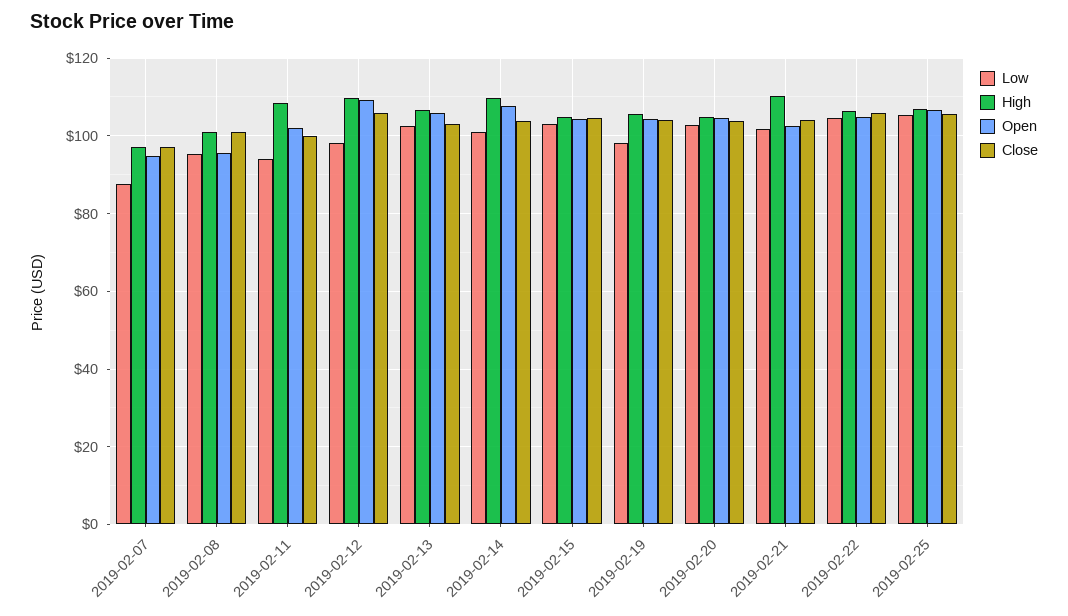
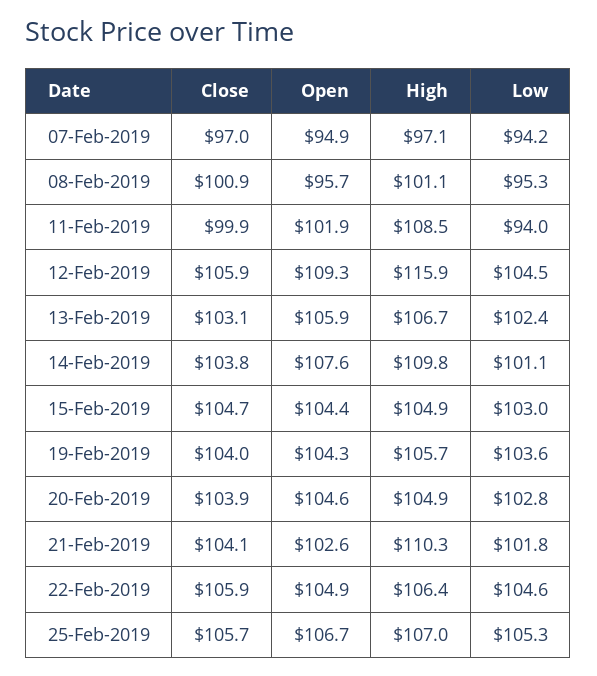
  {
    "Low": {
-     "2019-02-07": 88,
+     "2019-02-07": 94.2,
      "2019-02-08": 95.3,
      "2019-02-11": 94,
-     "2019-02-12": 98,
+     "2019-02-12": 104.5,
      "2019-02-13": 102.4,
      "2019-02-14": 101.1,
      "2019-02-15": 103,
-     "2019-02-19": 98,
+     "2019-02-19": 103.6,
      "2019-02-20": 102.8,
      "2019-02-21": 101.8,
      "2019-02-22": 104.6,
      "2019-02-25": 105.3
    },
    "High": {
      "2019-02-07": 97.1,
      "2019-02-08": 101.1,
      "2019-02-11": 108.5,
-     "2019-02-12": 110,
+     "2019-02-12": 115.9,
      "2019-02-13": 106.7,
      "2019-02-14": 109.8,
      "2019-02-15": 104.9,
      "2019-02-19": 105.7,
      "2019-02-20": 104.9,
      "2019-02-21": 110.3,
      "2019-02-22": 106.4,
      "2019-02-25": 107
    },
    "Open": {
      "2019-02-07": 94.9,
      "2019-02-08": 95.7,
      "2019-02-11": 101.9,
      "2019-02-12": 109.3,
      "2019-02-13": 105.9,
      "2019-02-14": 107.6,
      "2019-02-15": 104.4,
      "2019-02-19": 104.3,
      "2019-02-20": 104.6,
      "2019-02-21": 102.6,
      "2019-02-22": 104.9,
      "2019-02-25": 106.7
    },
    "Close": {
      "2019-02-07": 97,
      "2019-02-08": 100.9,
      "2019-02-11": 99.9,
      "2019-02-12": 105.9,
      "2019-02-13": 103.1,
      "2019-02-14": 103.8,
      "2019-02-15": 104.7,
      "2019-02-19": 104,
      "2019-02-20": 103.9,
      "2019-02-21": 104.1,
      "2019-02-22": 105.9,
      "2019-02-25": 105.7
    }
  }

